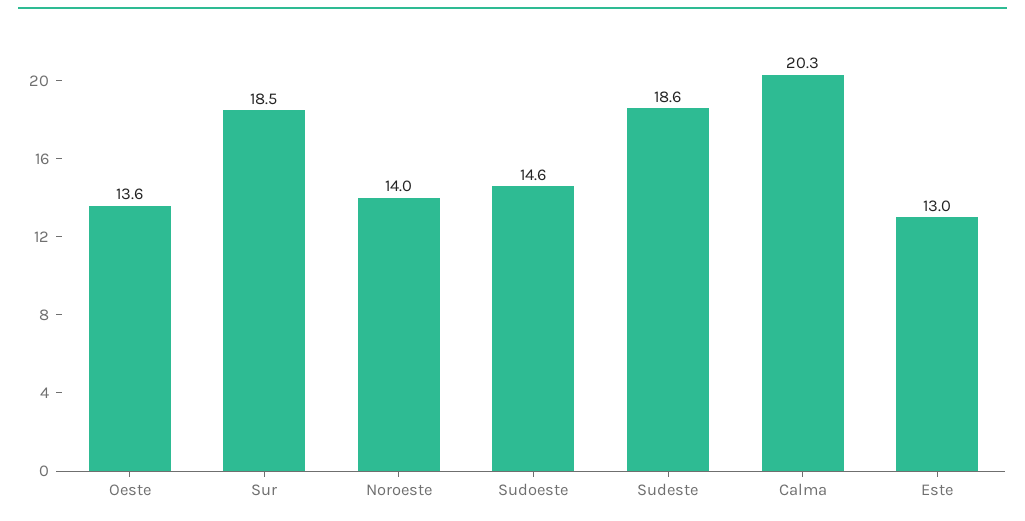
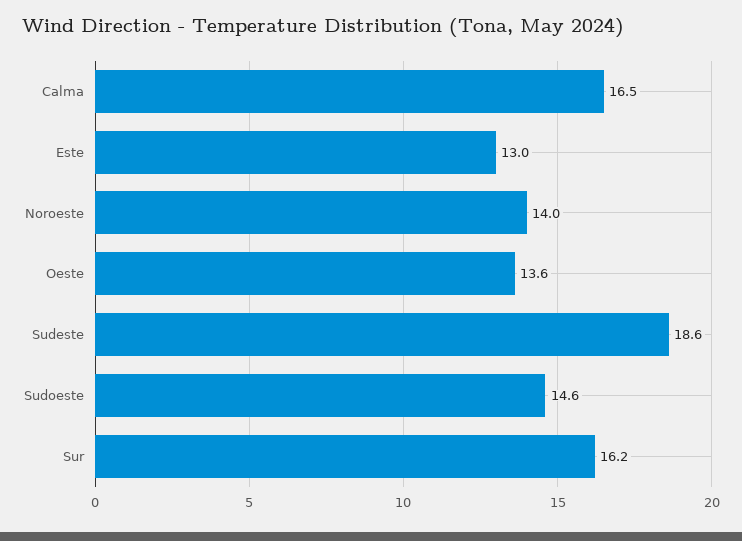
  {
    "Oeste": 13.6,
-   "Sur": 18.5,
+   "Sur": 16.2,
    "Noroeste": 14,
    "Sudoeste": 14.6,
    "Sudeste": 18.6,
-   "Calma": 20.3,
+   "Calma": 16.5,
    "Este": 13
  }

